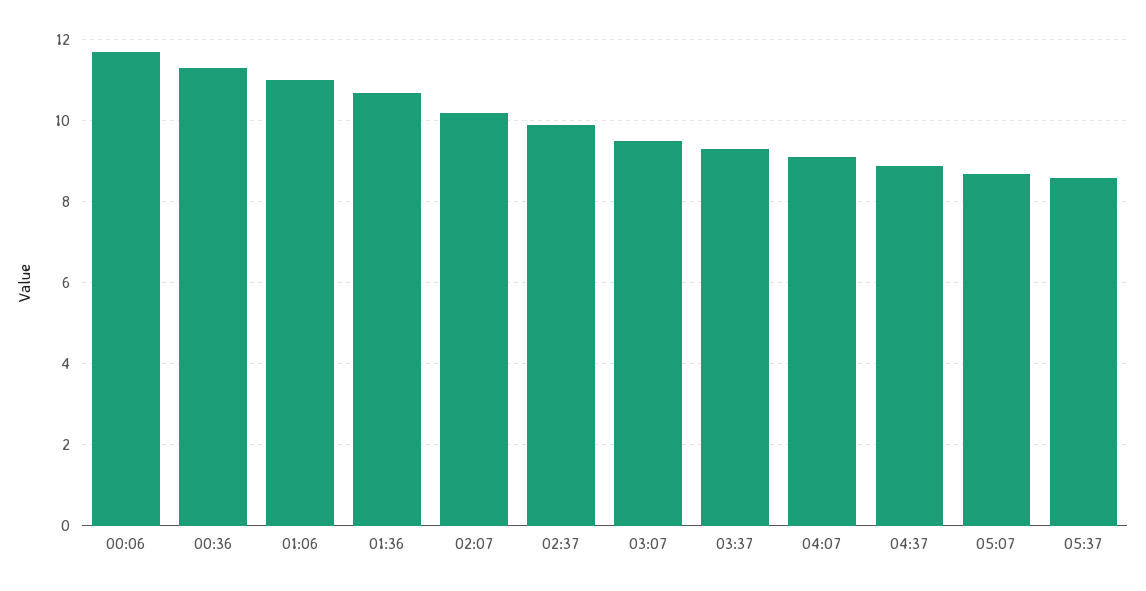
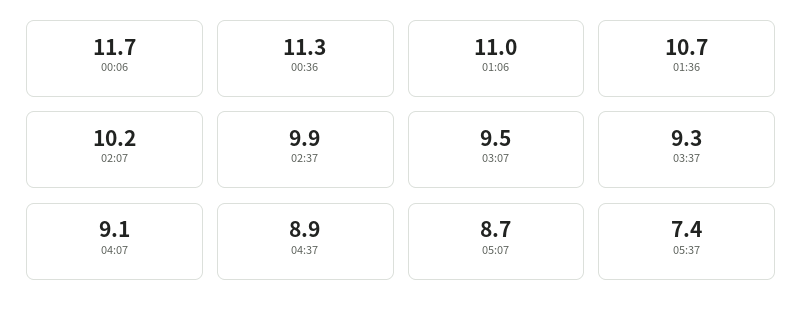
  {
    "00:06": 11.7,
    "00:36": 11.3,
    "01:06": 11,
    "01:36": 10.7,
    "02:07": 10.2,
    "02:37": 9.9,
    "03:07": 9.5,
    "03:37": 9.3,
    "04:07": 9.1,
    "04:37": 8.9,
    "05:07": 8.7,
-   "05:37": 8.5
+   "05:37": 7.4
  }

